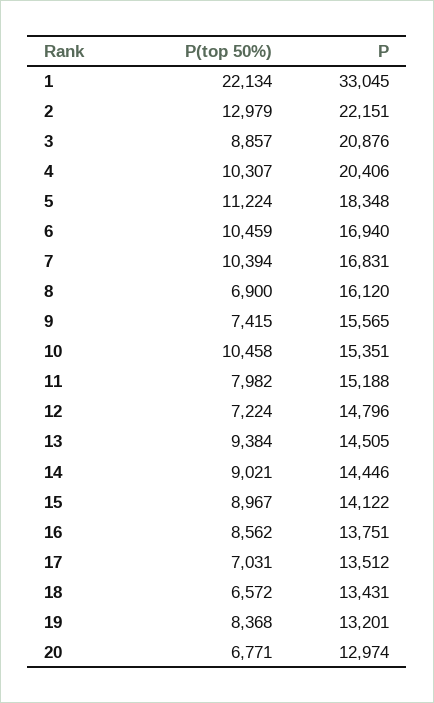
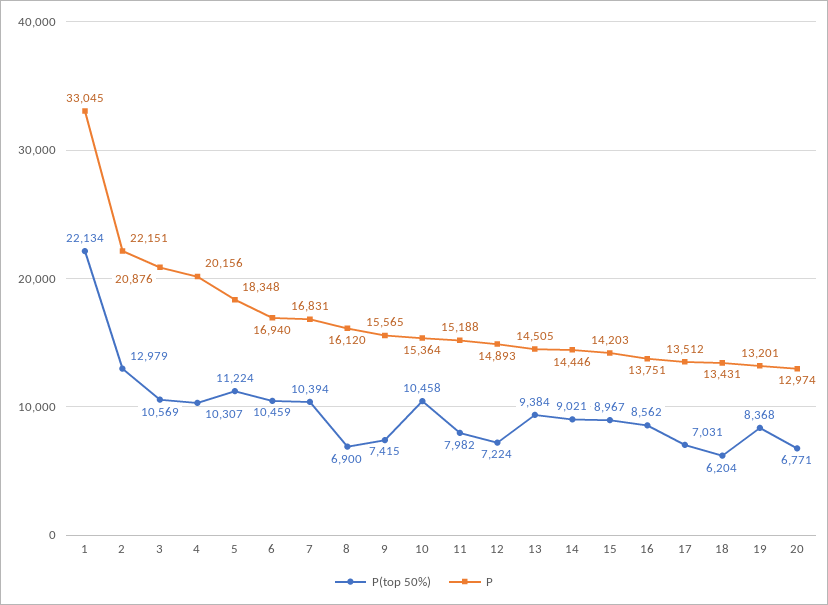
  {
    "P(top 50%)": {
      "1": 22134,
      "2": 12979,
-     "3": 8857,
+     "3": 10569,
      "4": 10307,
      "5": 11224,
      "6": 10459,
      "7": 10394,
      "8": 6900,
      "9": 7415,
      "10": 10458,
      "11": 7982,
      "12": 7224,
      "13": 9384,
      "14": 9021,
      "15": 8967,
      "16": 8562,
      "17": 7031,
-     "18": 6572,
+     "18": 6204,
      "19": 8368,
      "20": 6771
    },
    "P": {
      "1": 33045,
      "2": 22151,
      "3": 20876,
-     "4": 20406,
+     "4": 20156,
      "5": 18348,
      "6": 16940,
      "7": 16831,
      "8": 16120,
      "9": 15565,
-     "10": 15351,
+     "10": 15364,
      "11": 15188,
-     "12": 14796,
+     "12": 14893,
      "13": 14505,
      "14": 14446,
-     "15": 14122,
+     "15": 14203,
      "16": 13751,
      "17": 13512,
      "18": 13431,
      "19": 13201,
      "20": 12974
    }
  }

